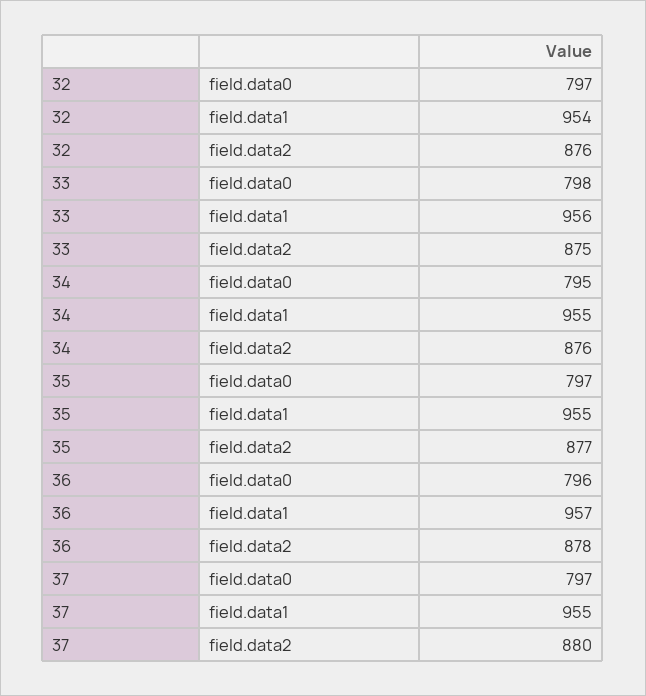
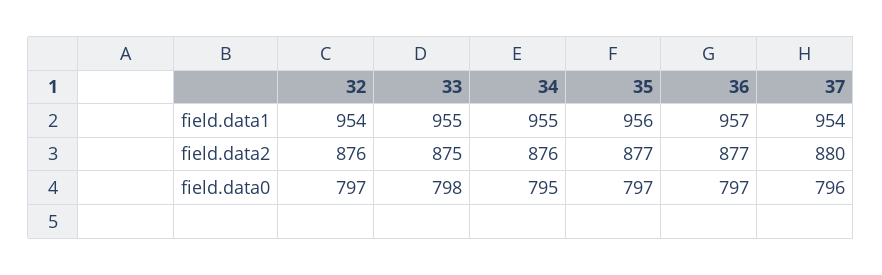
  {
    "32": {
      "field.data0": 797,
      "field.data1": 954,
      "field.data2": 876
    },
    "33": {
      "field.data0": 798,
-     "field.data1": 956,
+     "field.data1": 955,
      "field.data2": 875
    },
    "34": {
      "field.data0": 795,
      "field.data1": 955,
      "field.data2": 876
    },
    "35": {
      "field.data0": 797,
-     "field.data1": 955,
+     "field.data1": 956,
      "field.data2": 877
    },
    "36": {
-     "field.data0": 796,
+     "field.data0": 797,
      "field.data1": 957,
-     "field.data2": 878
+     "field.data2": 877
    },
    "37": {
-     "field.data0": 797,
+     "field.data0": 796,
-     "field.data1": 955,
+     "field.data1": 954,
      "field.data2": 880
    }
  }

